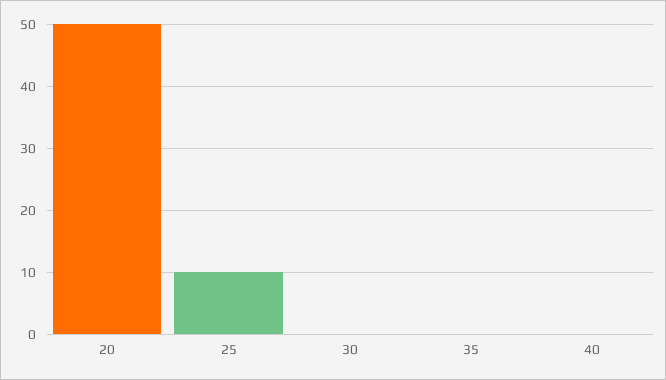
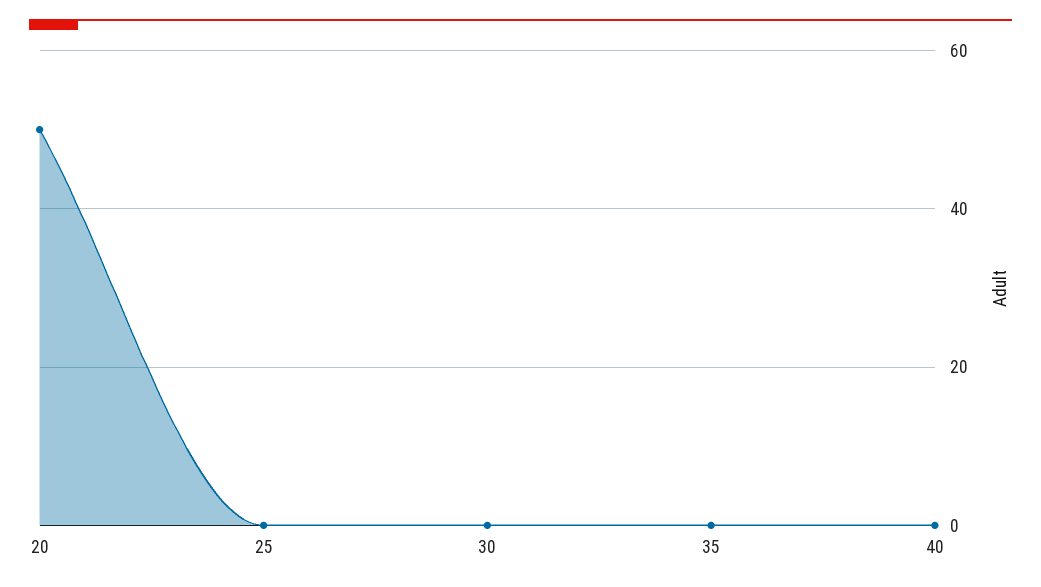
  {
    "20": 50,
-   "25": 10,
+   "25": 0,
    "30": 0,
    "35": 0,
    "40": 0
  }

